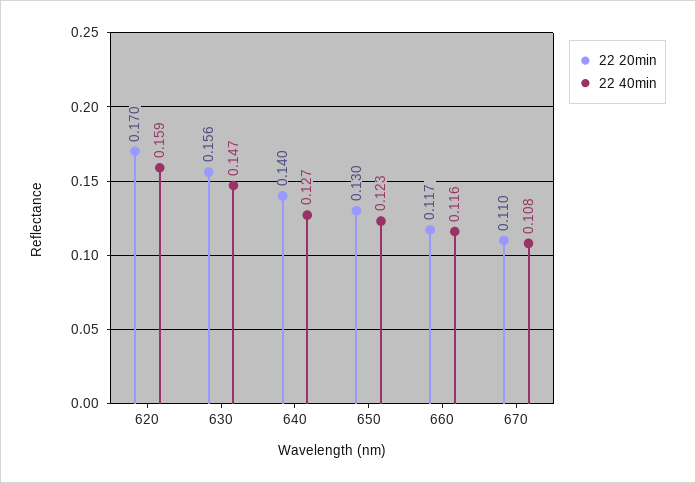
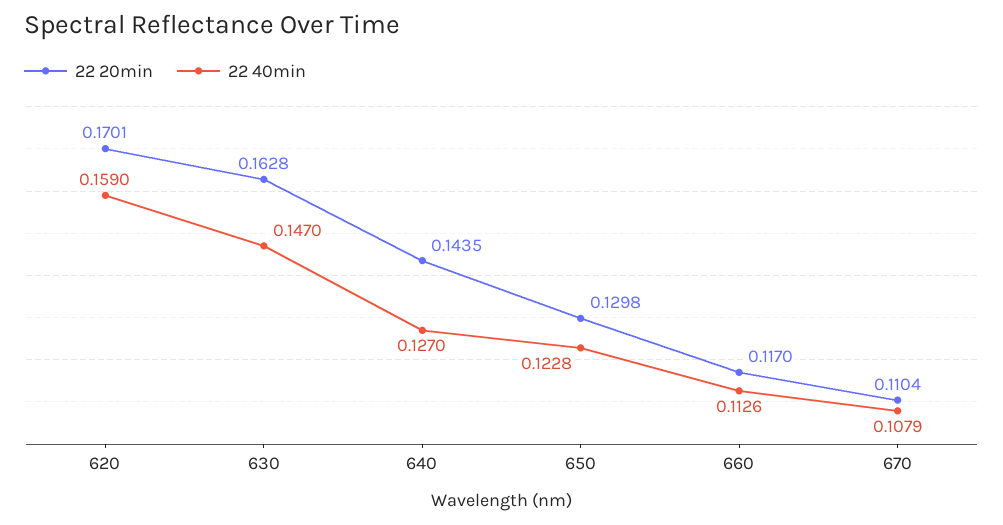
  {
    "22 20min": {
      "620": 0.1701,
-     "630": 0.156,
+     "630": 0.1628,
-     "640": 0.14,
+     "640": 0.1435,
      "650": 0.1298,
      "660": 0.117,
      "670": 0.1104
    },
    "22 40min": {
      "620": 0.159,
      "630": 0.147,
      "640": 0.127,
      "650": 0.1228,
-     "660": 0.116,
+     "660": 0.1126,
      "670": 0.1079
    }
  }

